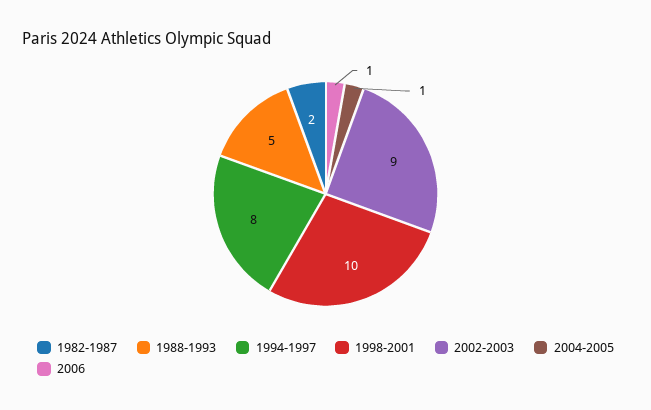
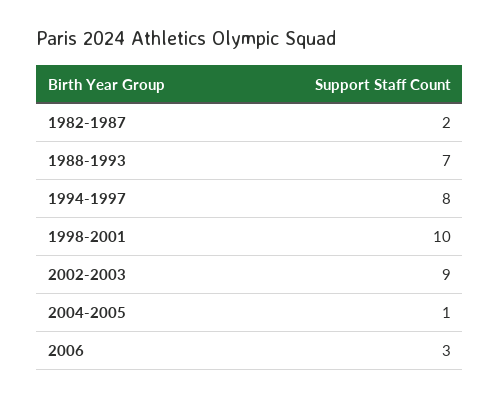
  {
    "1982-1987": 2,
-   "1988-1993": 5,
+   "1988-1993": 7,
    "1994-1997": 8,
    "1998-2001": 10,
    "2002-2003": 9,
    "2004-2005": 1,
-   "2006": 1
+   "2006": 3
  }

